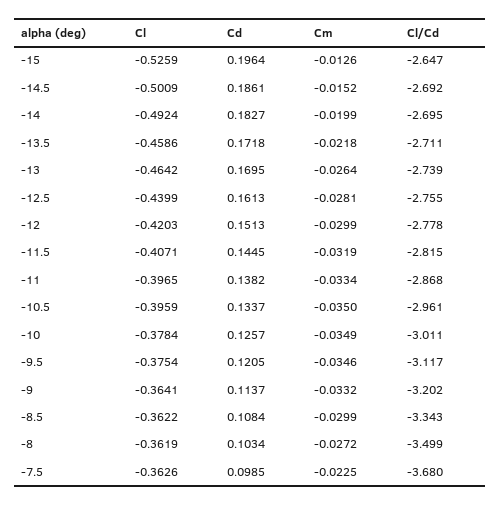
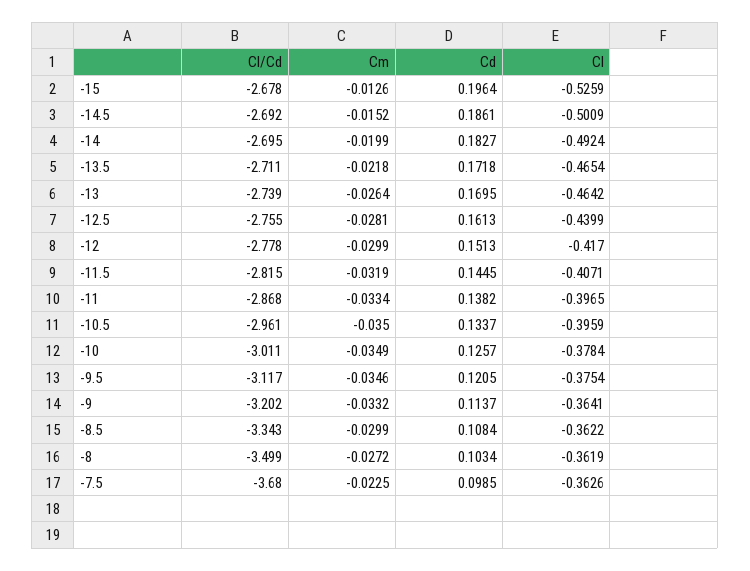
  {
    "Cl": {
      "-15": -0.5259,
      "-14.5": -0.5009,
      "-14": -0.4924,
-     "-13.5": -0.4586,
+     "-13.5": -0.4654,
      "-13": -0.4642,
      "-12.5": -0.4399,
-     "-12": -0.4203,
+     "-12": -0.417,
      "-11.5": -0.4071,
      "-11": -0.3965,
      "-10.5": -0.3959,
      "-10": -0.3784,
      "-9.5": -0.3754,
      "-9": -0.3641,
      "-8.5": -0.3622,
      "-8": -0.3619,
      "-7.5": -0.3626
    },
    "Cd": {
      "-15": 0.1964,
      "-14.5": 0.1861,
      "-14": 0.1827,
      "-13.5": 0.1718,
      "-13": 0.1695,
      "-12.5": 0.1613,
      "-12": 0.1513,
      "-11.5": 0.1445,
      "-11": 0.1382,
      "-10.5": 0.1337,
      "-10": 0.1257,
      "-9.5": 0.1205,
      "-9": 0.1137,
      "-8.5": 0.1084,
      "-8": 0.1034,
      "-7.5": 0.0985
    },
    "Cm": {
      "-15": -0.0126,
      "-14.5": -0.0152,
      "-14": -0.0199,
      "-13.5": -0.0218,
      "-13": -0.0264,
      "-12.5": -0.0281,
      "-12": -0.0299,
      "-11.5": -0.0319,
      "-11": -0.0334,
      "-10.5": -0.035,
      "-10": -0.0349,
      "-9.5": -0.0346,
      "-9": -0.0332,
      "-8.5": -0.0299,
      "-8": -0.0272,
      "-7.5": -0.0225
    },
    "Cl/Cd": {
-     "-15": -2.647,
+     "-15": -2.678,
      "-14.5": -2.692,
      "-14": -2.695,
      "-13.5": -2.711,
      "-13": -2.739,
      "-12.5": -2.755,
      "-12": -2.778,
      "-11.5": -2.815,
      "-11": -2.868,
      "-10.5": -2.961,
      "-10": -3.011,
      "-9.5": -3.117,
      "-9": -3.202,
      "-8.5": -3.343,
      "-8": -3.499,
      "-7.5": -3.68
    }
  }

